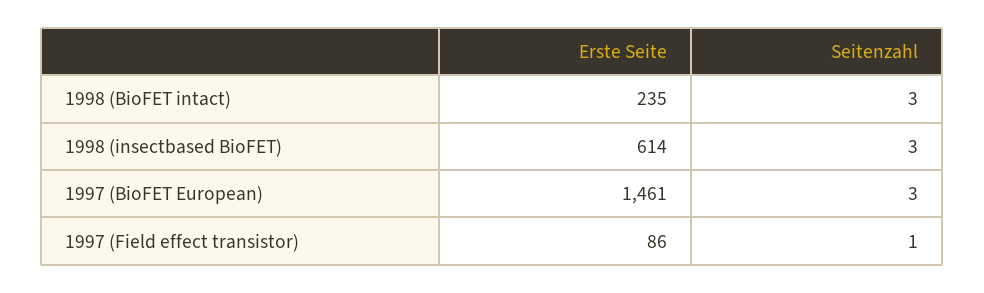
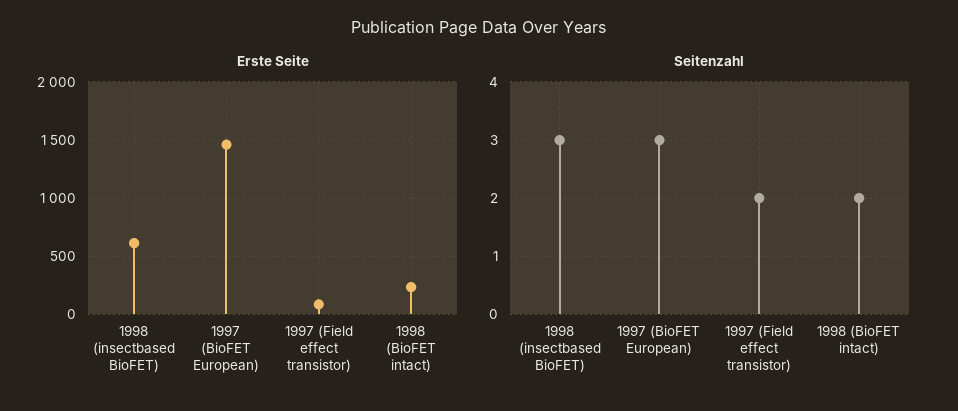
  {
    "Erste Seite": {
      "1998 (BioFET intact)": 235,
      "1998 (insectbased BioFET)": 614,
      "1997 (BioFET European)": 1461,
      "1997 (Field effect transistor)": 86
    },
    "Seitenzahl": {
-     "1998 (BioFET intact)": 3,
+     "1998 (BioFET intact)": 2,
      "1998 (insectbased BioFET)": 3,
      "1997 (BioFET European)": 3,
-     "1997 (Field effect transistor)": 1
+     "1997 (Field effect transistor)": 2
    }
  }

